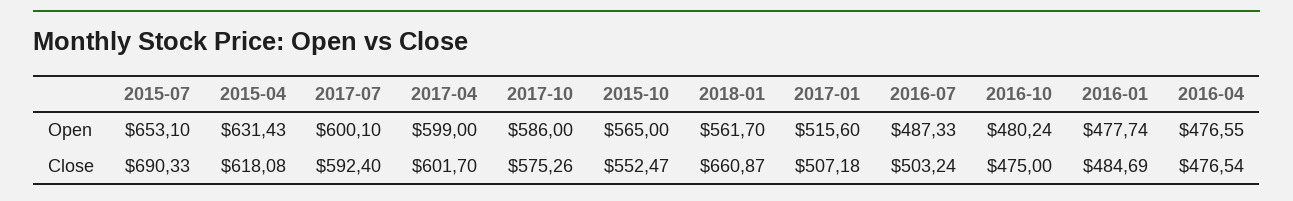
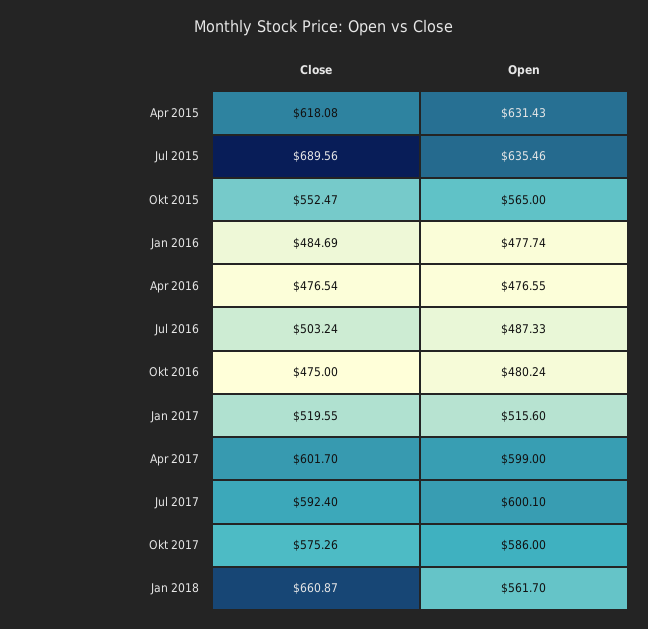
  {
    "2015-07": {
-     "Open": 653.1,
+     "Open": 635.46,
-     "Close": 690.33
+     "Close": 689.56
    },
    "2015-04": {
      "Open": 631.43,
      "Close": 618.08
    },
    "2017-07": {
      "Open": 600.1,
      "Close": 592.4
    },
    "2017-04": {
      "Open": 599,
      "Close": 601.7
    },
    "2017-10": {
      "Open": 586,
      "Close": 575.26
    },
    "2015-10": {
      "Open": 565,
      "Close": 552.47
    },
    "2018-01": {
      "Open": 561.7,
      "Close": 660.87
    },
    "2017-01": {
      "Open": 515.6,
-     "Close": 507.18
+     "Close": 519.55
    },
    "2016-07": {
      "Open": 487.33,
      "Close": 503.24
    },
    "2016-10": {
      "Open": 480.24,
      "Close": 475
    },
    "2016-01": {
      "Open": 477.74,
      "Close": 484.69
    },
    "2016-04": {
      "Open": 476.55,
      "Close": 476.54
    }
  }

